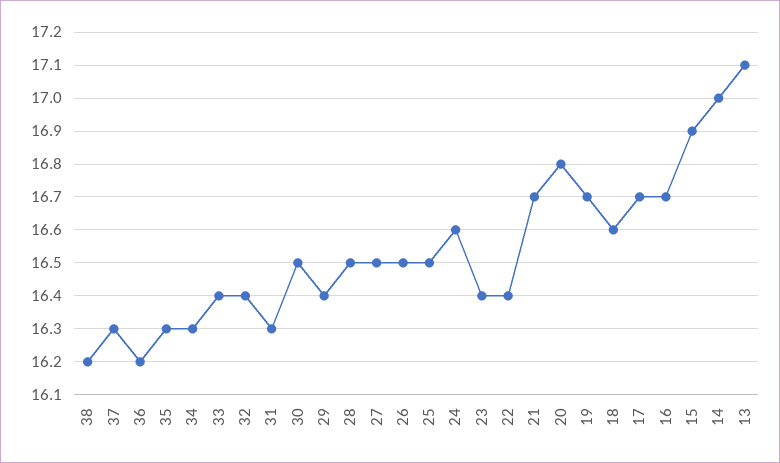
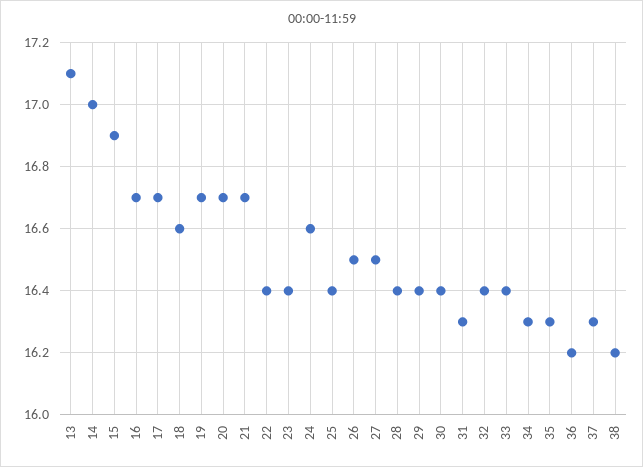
  {
    "38": 16.2,
    "37": 16.3,
    "36": 16.2,
    "35": 16.3,
    "34": 16.3,
    "33": 16.4,
    "32": 16.4,
    "31": 16.3,
-   "30": 16.5,
+   "30": 16.4,
    "29": 16.4,
-   "28": 16.5,
+   "28": 16.4,
    "27": 16.5,
    "26": 16.5,
-   "25": 16.5,
+   "25": 16.4,
    "24": 16.6,
    "23": 16.4,
    "22": 16.4,
    "21": 16.7,
-   "20": 16.8,
+   "20": 16.7,
    "19": 16.7,
    "18": 16.6,
    "17": 16.7,
    "16": 16.7,
    "15": 16.9,
    "14": 17,
    "13": 17.1
  }

